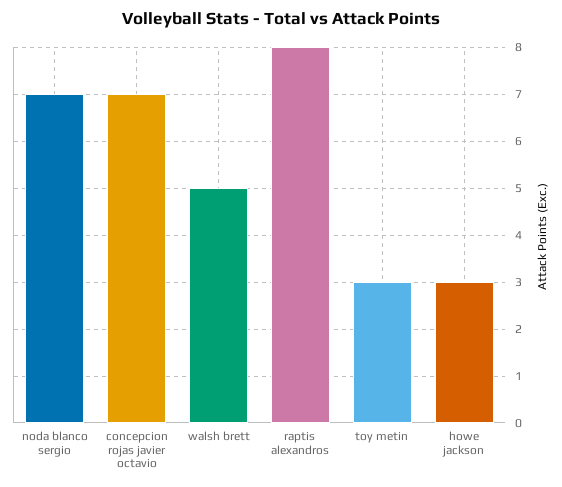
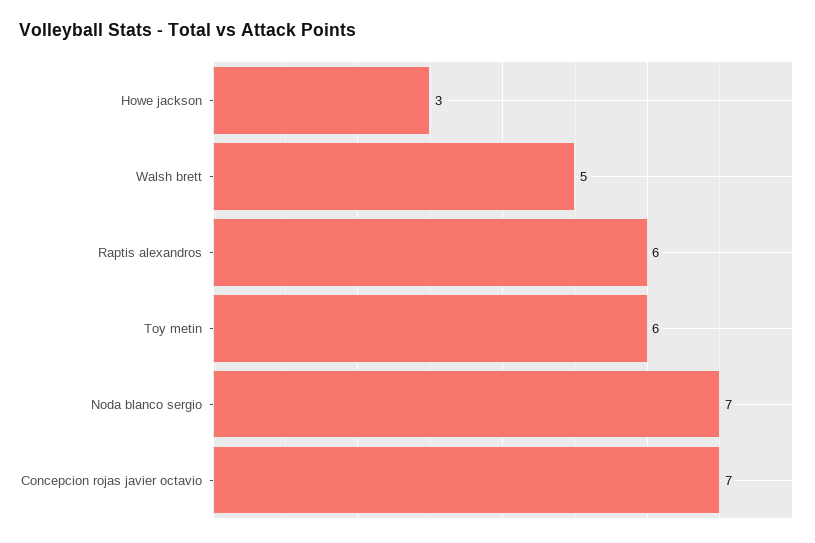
  {
    "noda blanco sergio": 7,
    "concepcion rojas javier octavio": 7,
    "walsh brett": 5,
-   "raptis alexandros": 8,
+   "raptis alexandros": 6,
-   "toy metin": 3,
+   "toy metin": 6,
    "howe jackson": 3
  }

